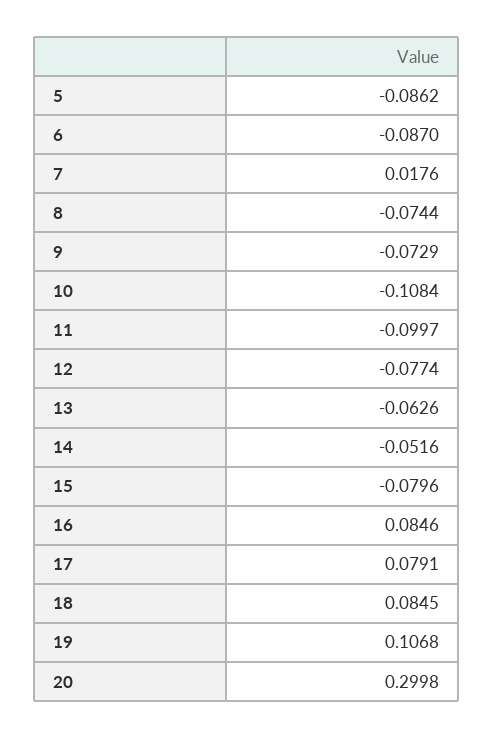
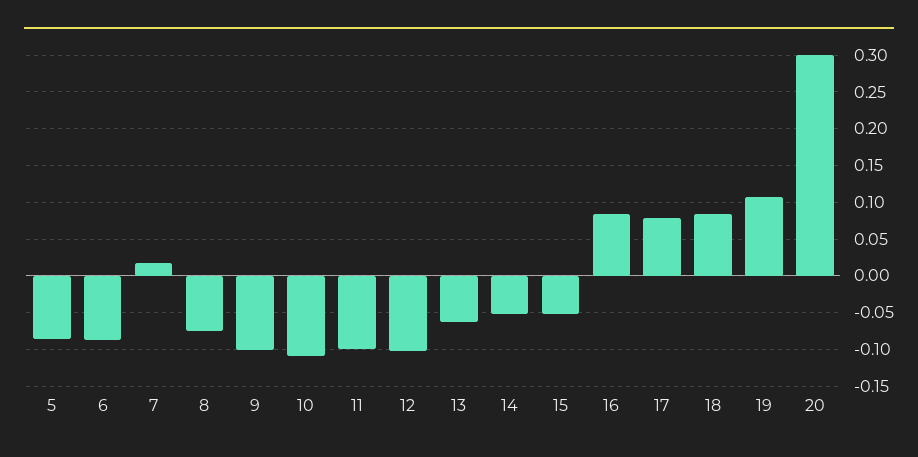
  {
    "5": -0.0862,
    "6": -0.087,
    "7": 0.0176,
    "8": -0.0744,
-   "9": -0.0729,
+   "9": -0.1,
    "10": -0.1084,
    "11": -0.0997,
-   "12": -0.0774,
+   "12": -0.1,
    "13": -0.0626,
    "14": -0.0516,
-   "15": -0.0796,
+   "15": -0.05,
    "16": 0.0846,
    "17": 0.0791,
    "18": 0.0845,
    "19": 0.1068,
    "20": 0.2998
  }

